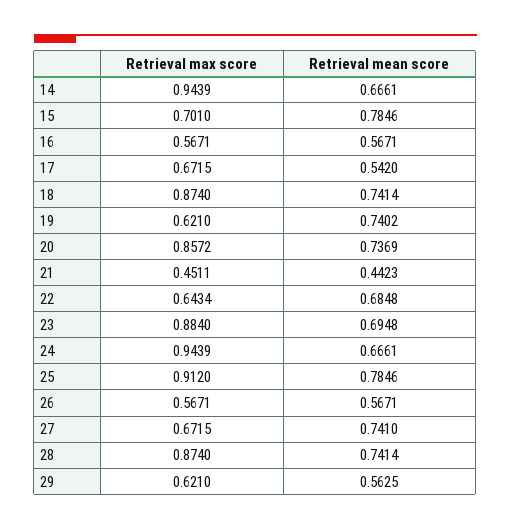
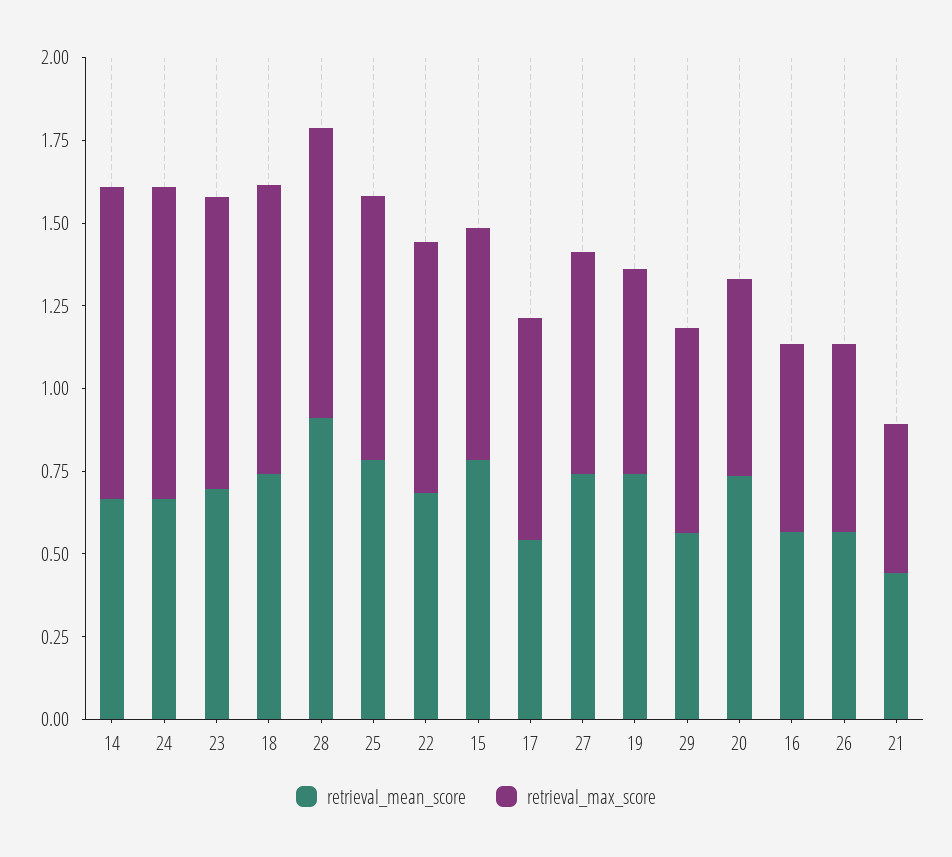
  {
    "Retrieval max score": {
      "14": 0.9439,
      "15": 0.701,
      "16": 0.5671,
      "17": 0.6715,
      "18": 0.874,
      "19": 0.621,
-     "20": 0.8572,
+     "20": 0.6,
      "21": 0.4511,
-     "22": 0.6434,
+     "22": 0.75,
      "23": 0.884,
      "24": 0.9439,
-     "25": 0.912,
+     "25": 0.8,
      "26": 0.5671,
      "27": 0.6715,
      "28": 0.874,
      "29": 0.621
    },
    "Retrieval mean score": {
      "14": 0.6661,
      "15": 0.7846,
      "16": 0.5671,
      "17": 0.542,
      "18": 0.7414,
      "19": 0.7402,
      "20": 0.7369,
      "21": 0.4423,
      "22": 0.6848,
      "23": 0.6948,
      "24": 0.6661,
      "25": 0.7846,
      "26": 0.5671,
      "27": 0.741,
-     "28": 0.7414,
+     "28": 0.9,
      "29": 0.5625
    }
  }

